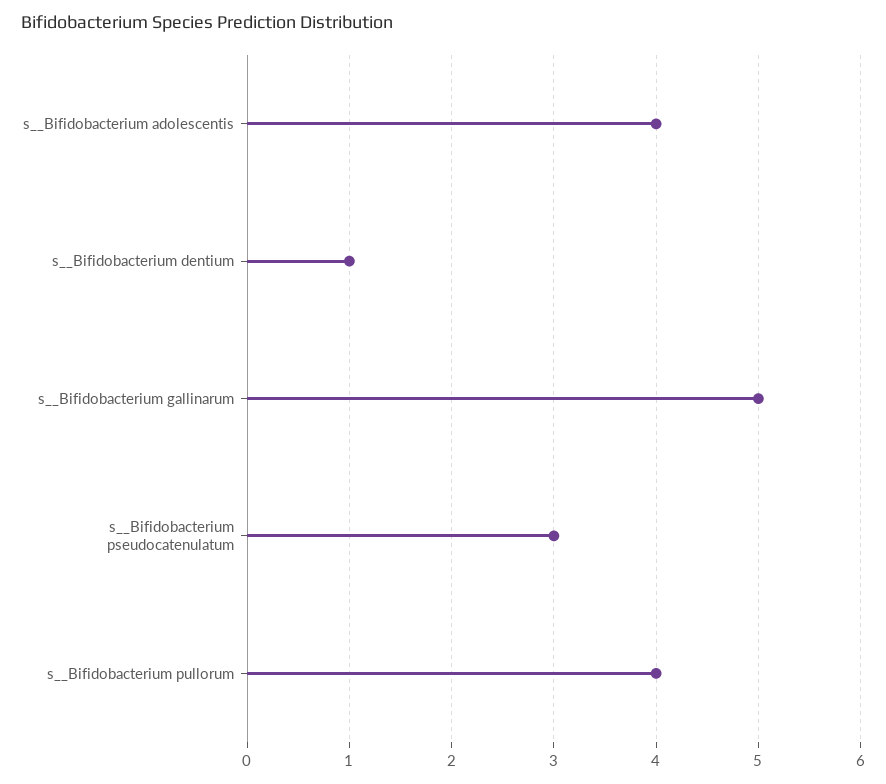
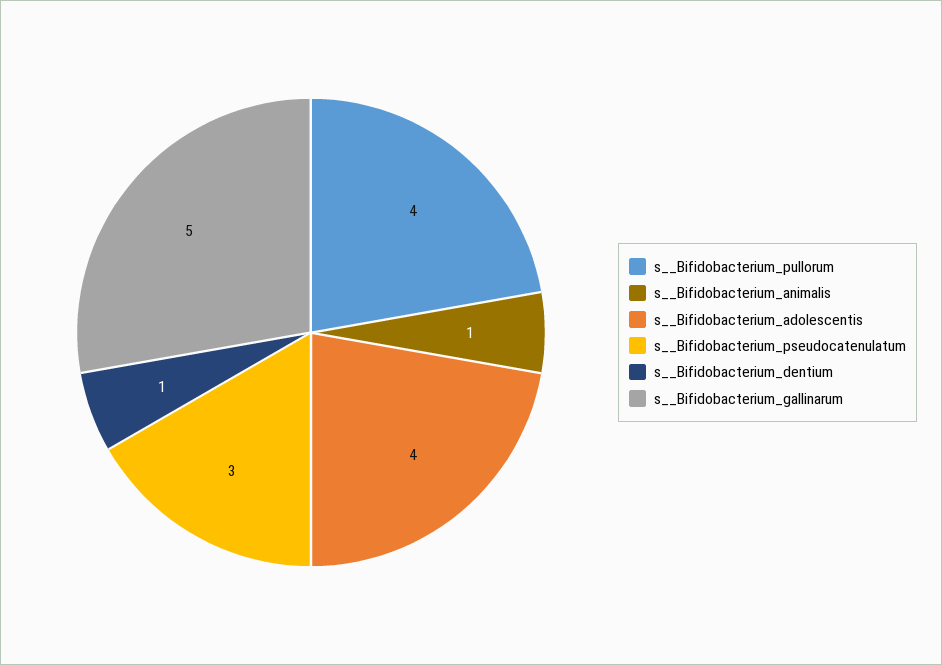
  {
    "s__Bifidobacterium adolescentis": 4,
    "s__Bifidobacterium dentium": 1,
    "s__Bifidobacterium gallinarum": 5,
    "s__Bifidobacterium pseudocatenulatum": 3,
-   "s__Bifidobacterium pullorum": 4
+   "s__Bifidobacterium pullorum": 4,
+   "s__Bifidobacterium_animalis": 1
  }

